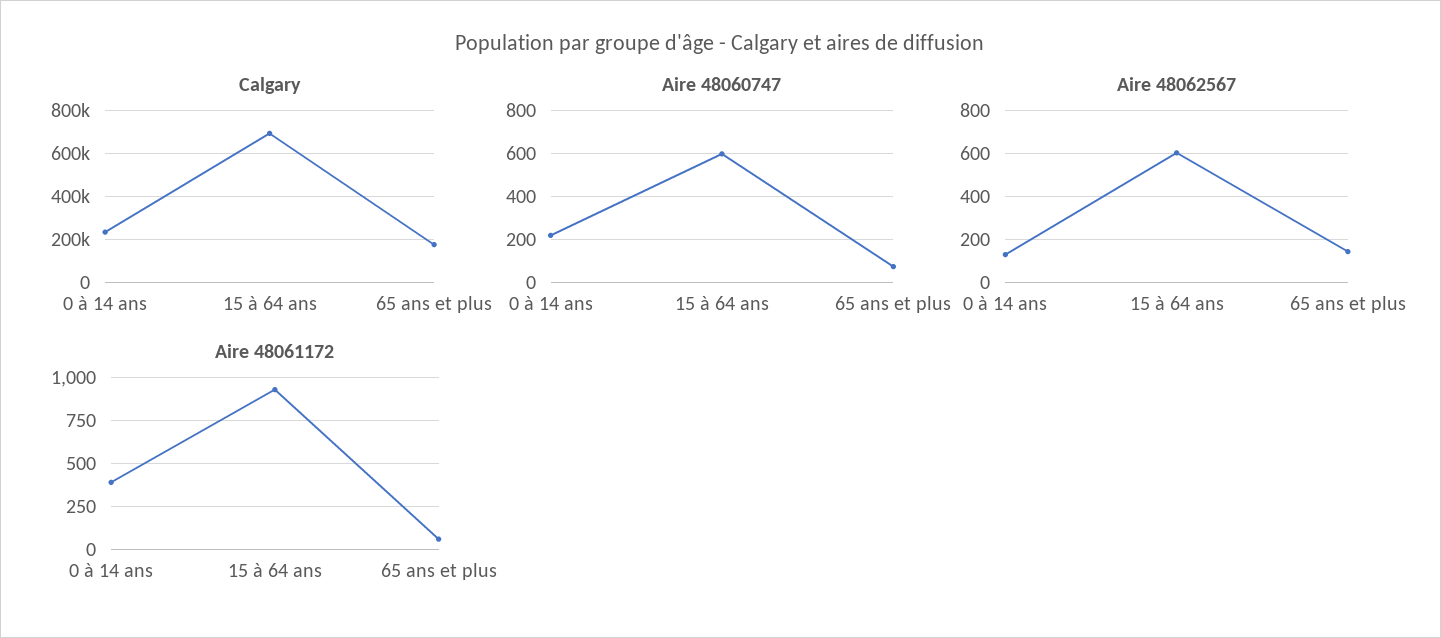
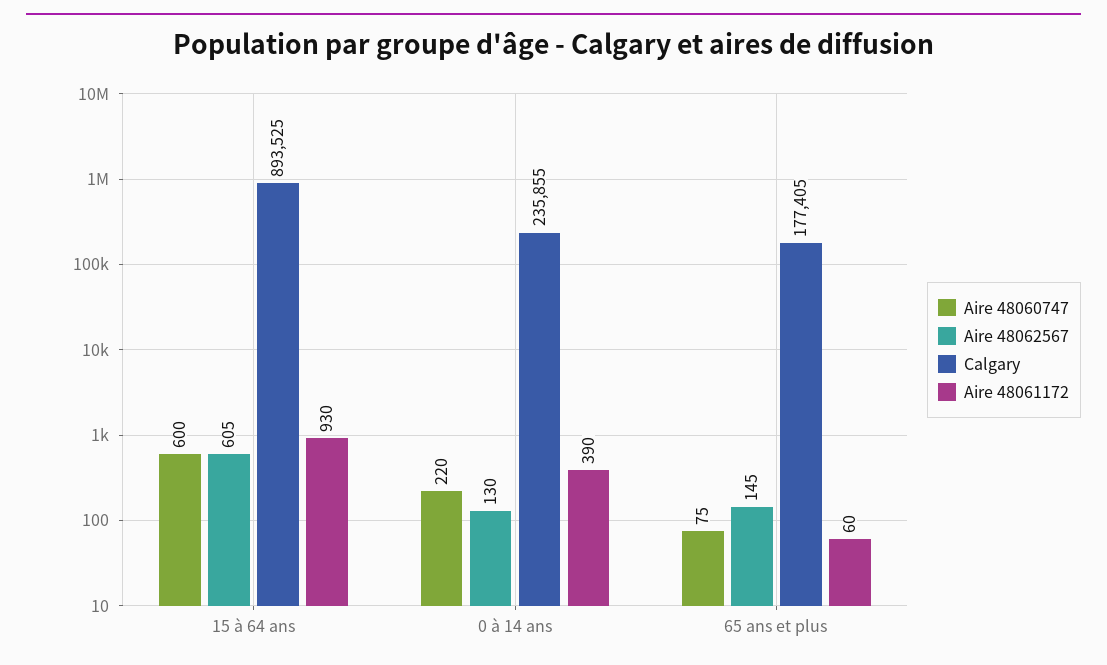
  {
    "Calgary": {
      "0 à 14 ans": 235855,
-     "15 à 64 ans": 700000,
+     "15 à 64 ans": 893525,
      "65 ans et plus": 177405
    },
    "Aire 48060747": {
      "0 à 14 ans": 220,
      "15 à 64 ans": 600,
      "65 ans et plus": 75
    },
    "Aire 48062567": {
      "0 à 14 ans": 130,
      "15 à 64 ans": 605,
      "65 ans et plus": 145
    },
    "Aire 48061172": {
      "0 à 14 ans": 390,
      "15 à 64 ans": 930,
      "65 ans et plus": 60
    }
  }

